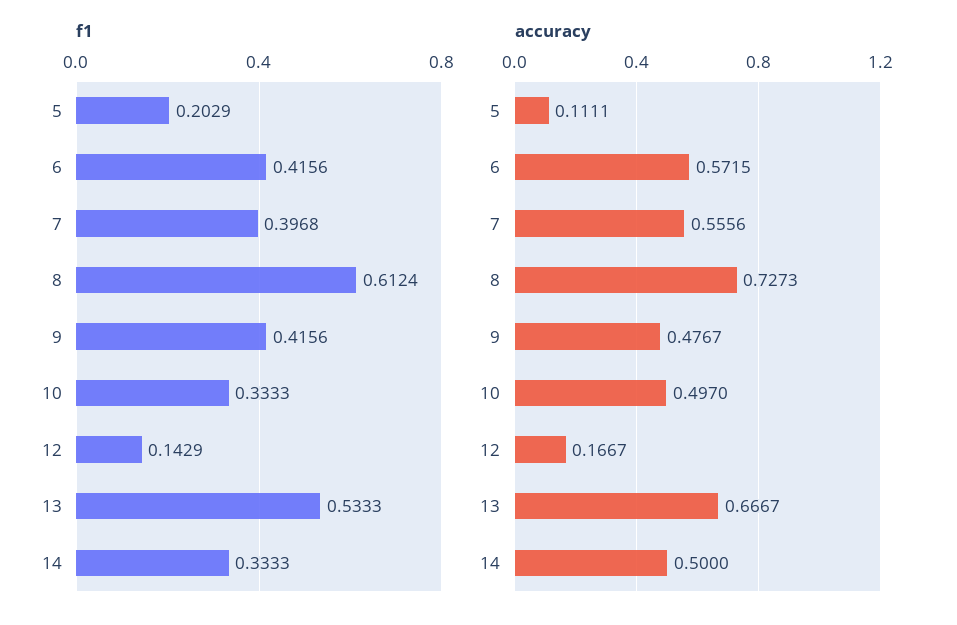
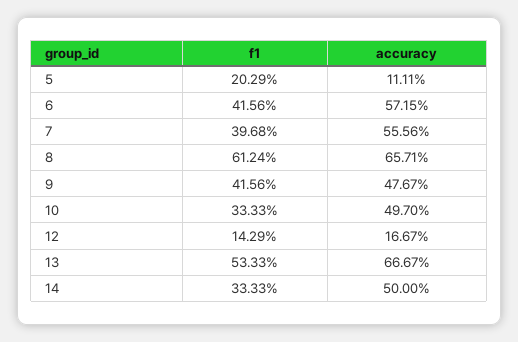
  {
    "f1": {
      "5": 0.2029,
      "6": 0.4156,
      "7": 0.3968,
      "8": 0.6124,
      "9": 0.4156,
      "10": 0.3333,
      "12": 0.1429,
      "13": 0.5333,
      "14": 0.3333
    },
    "accuracy": {
      "5": 0.1111,
      "6": 0.5715,
      "7": 0.5556,
-     "8": 0.7273,
+     "8": 0.6571,
      "9": 0.4767,
      "10": 0.497,
      "12": 0.1667,
      "13": 0.6667,
      "14": 0.5
    }
  }

